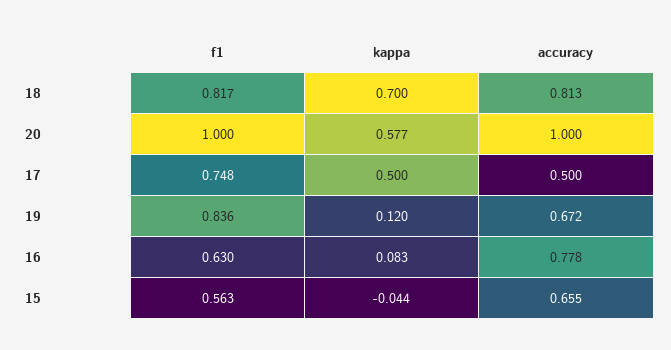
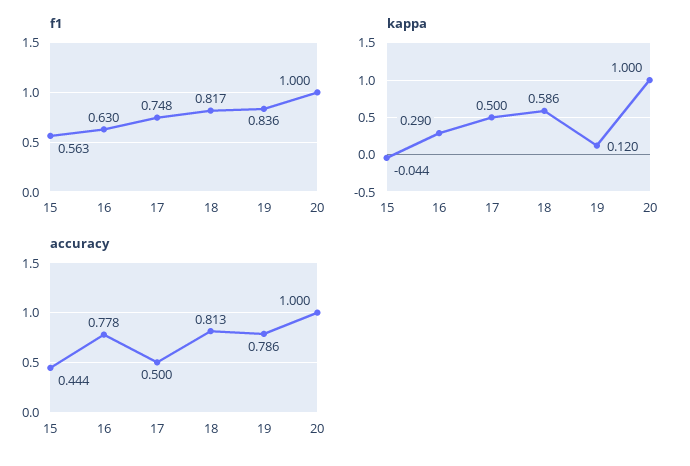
  {
    "f1": {
      "18": 0.817,
      "20": 1,
      "17": 0.748,
      "19": 0.836,
      "16": 0.63,
      "15": 0.563
    },
    "kappa": {
-     "18": 0.7,
+     "18": 0.586,
-     "20": 0.577,
+     "20": 1,
      "17": 0.5,
      "19": 0.12,
-     "16": 0.083,
+     "16": 0.29,
      "15": -0.044
    },
    "accuracy": {
      "18": 0.813,
      "20": 1,
      "17": 0.5,
-     "19": 0.672,
+     "19": 0.786,
      "16": 0.778,
-     "15": 0.655
+     "15": 0.444
    }
  }

